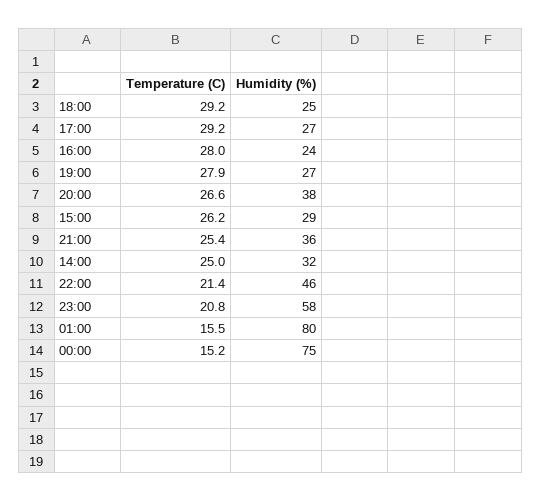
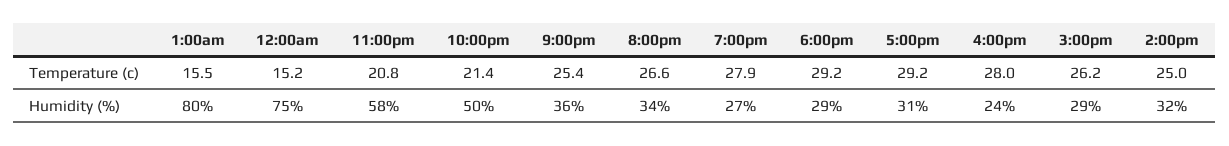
  {
    "Temperature (C)": {
      "18:00": 29.2,
      "17:00": 29.2,
      "16:00": 28,
      "19:00": 27.9,
      "20:00": 26.6,
      "15:00": 26.2,
      "21:00": 25.4,
      "14:00": 25,
      "22:00": 21.4,
      "23:00": 20.8,
      "01:00": 15.5,
      "00:00": 15.2
    },
    "Humidity (%)": {
-     "18:00": 25,
+     "18:00": 29,
-     "17:00": 27,
+     "17:00": 31,
      "16:00": 24,
      "19:00": 27,
-     "20:00": 38,
+     "20:00": 34,
      "15:00": 29,
      "21:00": 36,
      "14:00": 32,
-     "22:00": 46,
+     "22:00": 50,
      "23:00": 58,
      "01:00": 80,
      "00:00": 75
    }
  }

